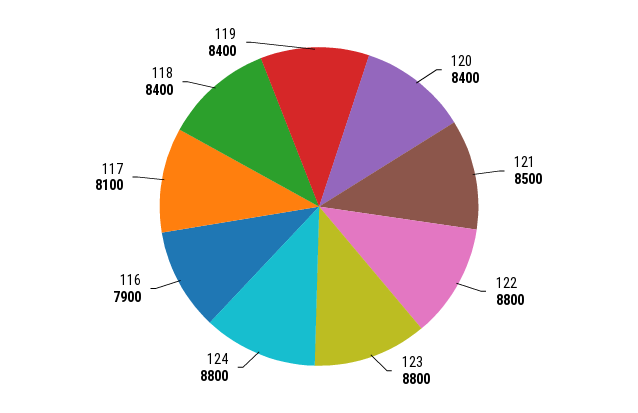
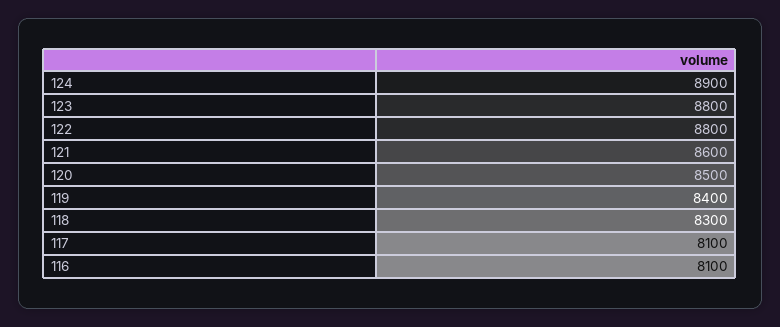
  {
-   "120": 8400,
+   "120": 8500,
-   "121": 8500,
+   "121": 8600,
    "122": 8800,
    "123": 8800,
-   "124": 8800,
+   "124": 8900,
-   "116": 7900,
+   "116": 8100,
    "117": 8100,
-   "118": 8400,
+   "118": 8300,
    "119": 8400
  }

